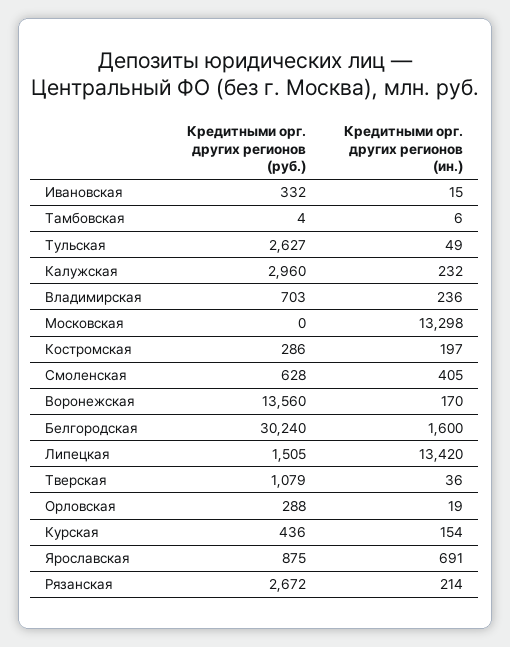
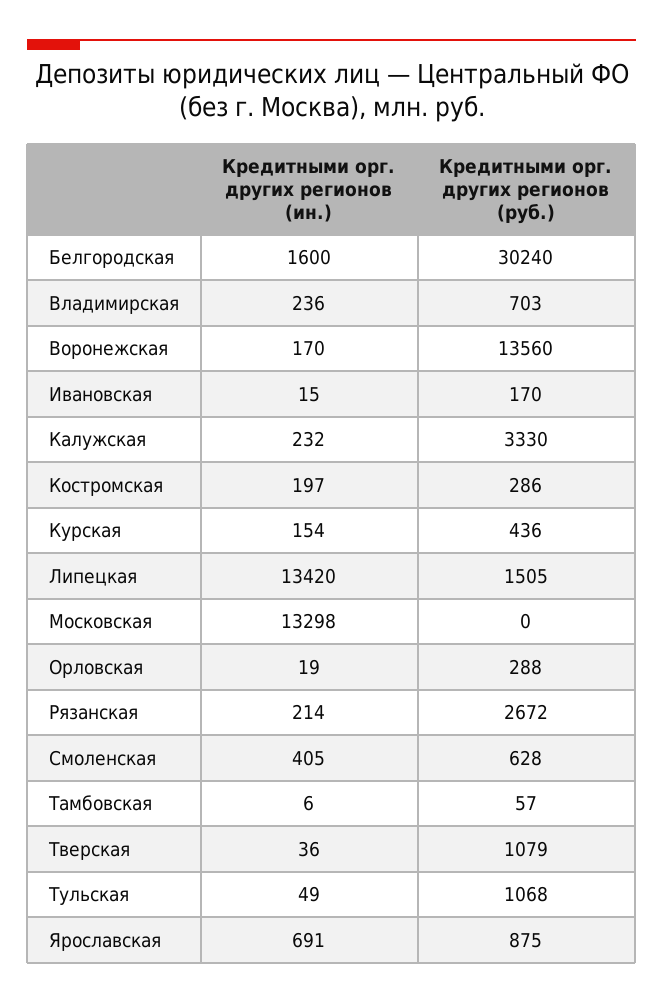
  {
    "Кредитными орг. других регионов (руб.)": {
-     "Ивановская": 332,
+     "Ивановская": 170,
-     "Тамбовская": 4,
+     "Тамбовская": 57,
-     "Тульская": 2627,
+     "Тульская": 1068,
-     "Калужская": 2960,
+     "Калужская": 3330,
      "Владимирская": 703,
      "Московская": 0,
      "Костромская": 286,
      "Смоленская": 628,
      "Воронежская": 13560,
      "Белгородская": 30240,
      "Липецкая": 1505,
      "Тверская": 1079,
      "Орловская": 288,
      "Курская": 436,
      "Ярославская": 875,
      "Рязанская": 2672
    },
    "Кредитными орг. других регионов (ин.)": {
      "Ивановская": 15,
      "Тамбовская": 6,
      "Тульская": 49,
      "Калужская": 232,
      "Владимирская": 236,
      "Московская": 13298,
      "Костромская": 197,
      "Смоленская": 405,
      "Воронежская": 170,
      "Белгородская": 1600,
      "Липецкая": 13420,
      "Тверская": 36,
      "Орловская": 19,
      "Курская": 154,
      "Ярославская": 691,
      "Рязанская": 214
    }
  }

